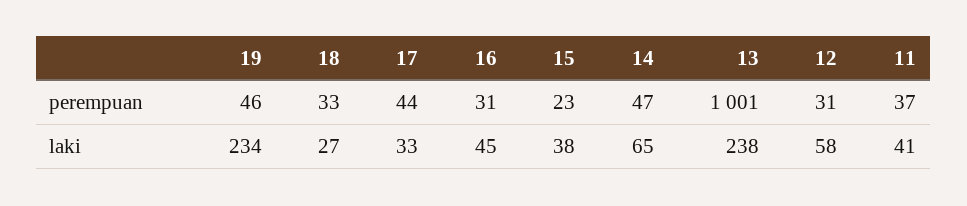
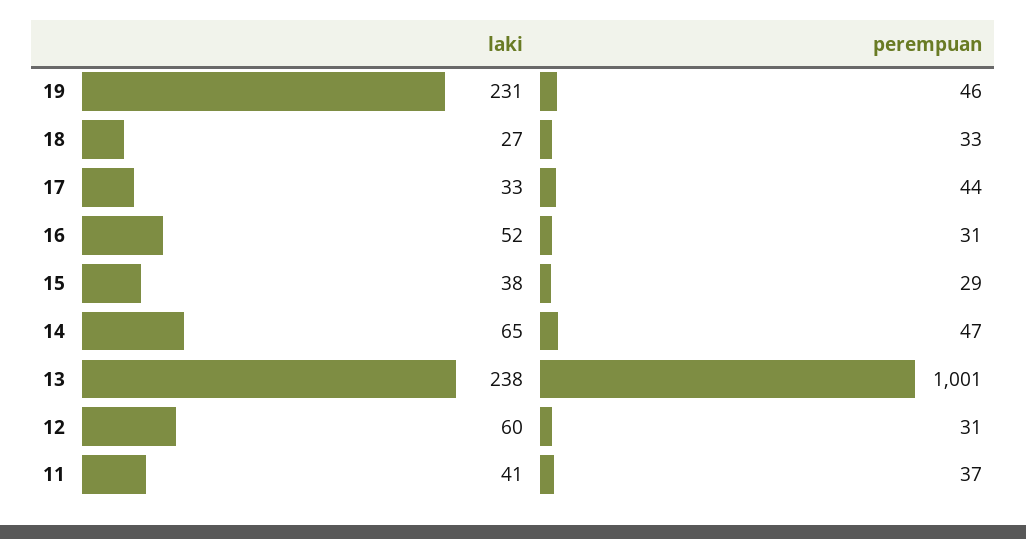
  {
    "19": {
      "perempuan": 46,
-     "laki": 234
+     "laki": 231
    },
    "18": {
      "perempuan": 33,
      "laki": 27
    },
    "17": {
      "perempuan": 44,
      "laki": 33
    },
    "16": {
      "perempuan": 31,
-     "laki": 45
+     "laki": 52
    },
    "15": {
-     "perempuan": 23,
+     "perempuan": 29,
      "laki": 38
    },
    "14": {
      "perempuan": 47,
      "laki": 65
    },
    "13": {
      "perempuan": 1001,
      "laki": 238
    },
    "12": {
      "perempuan": 31,
-     "laki": 58
+     "laki": 60
    },
    "11": {
      "perempuan": 37,
      "laki": 41
    }
  }

